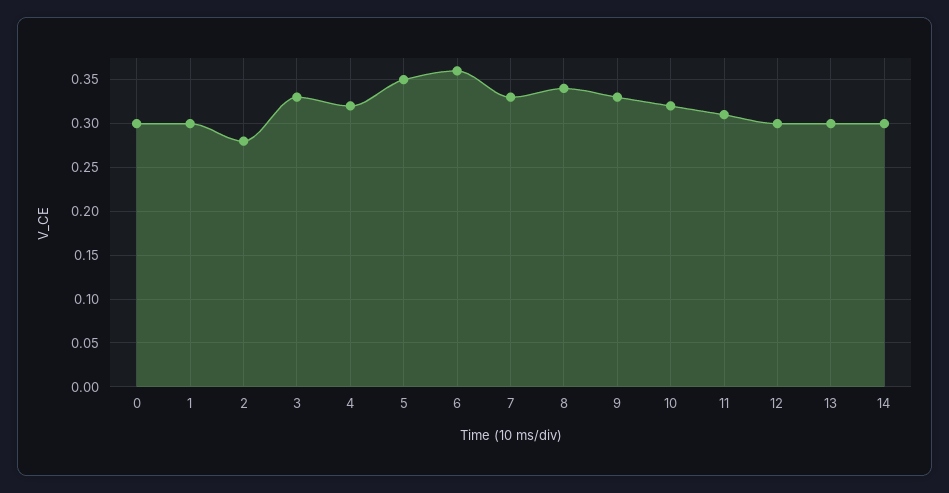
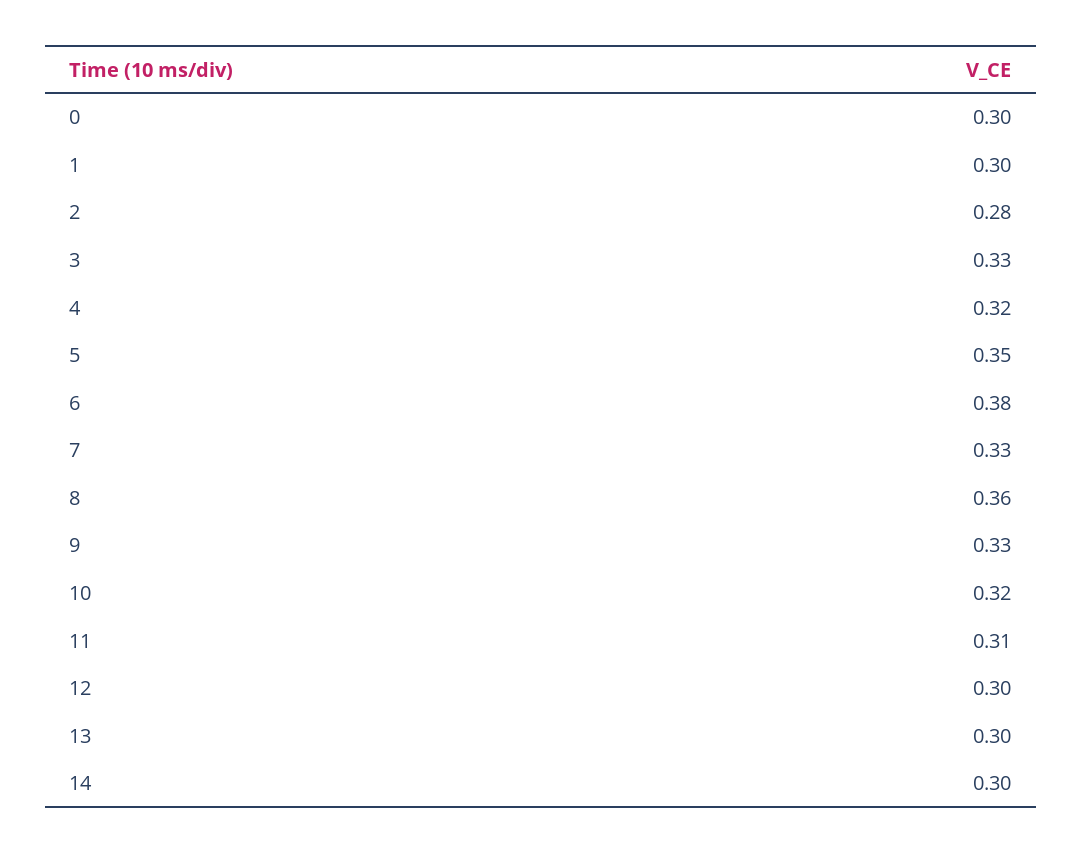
  {
    "0": 0.3,
    "1": 0.3,
    "2": 0.28,
    "3": 0.33,
    "4": 0.32,
    "5": 0.35,
-   "6": 0.36,
+   "6": 0.38,
    "7": 0.33,
-   "8": 0.34,
+   "8": 0.36,
    "9": 0.33,
    "10": 0.32,
    "11": 0.31,
    "12": 0.3,
    "13": 0.3,
    "14": 0.3
  }

